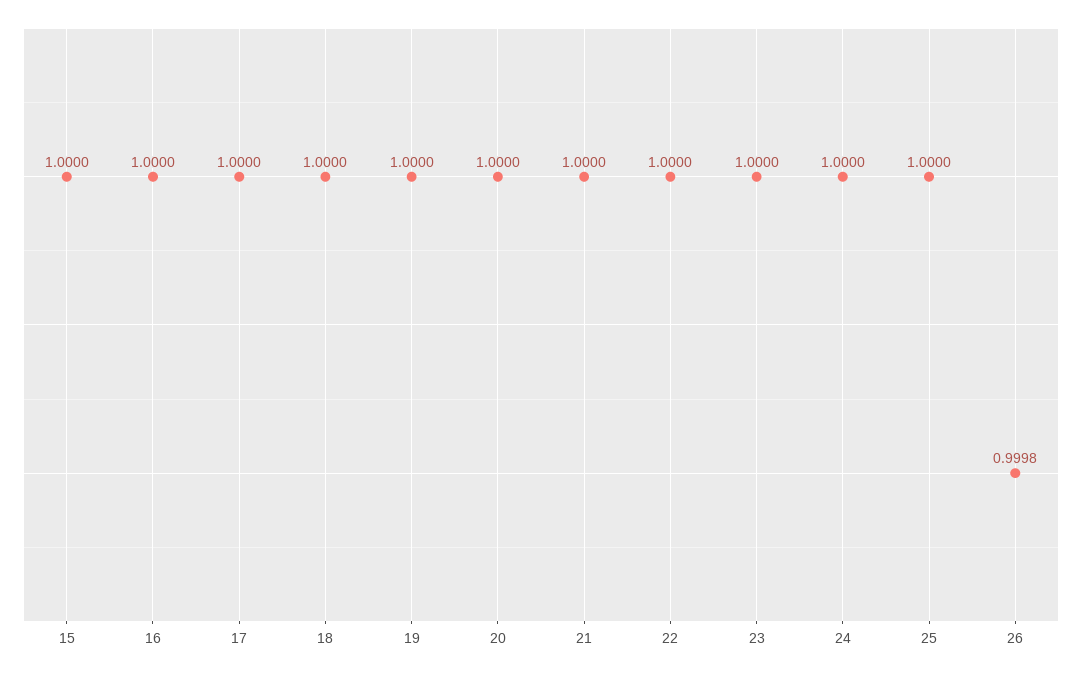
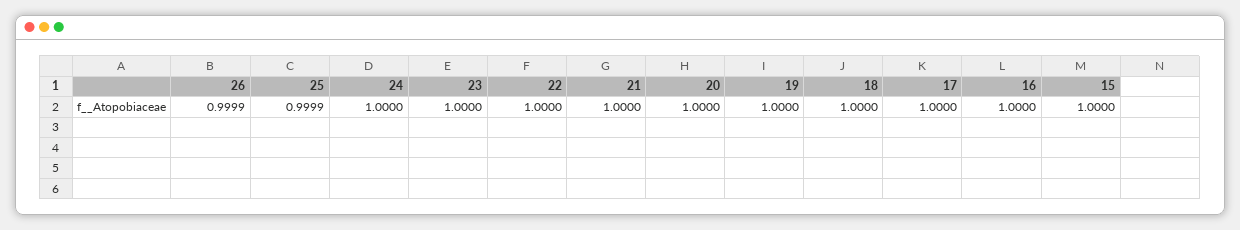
  {
    "15": 1,
    "16": 1,
    "17": 1,
    "18": 1,
    "19": 1,
    "20": 1,
    "21": 1,
    "22": 1,
    "23": 1,
    "24": 1,
-   "25": 1,
+   "25": 0.9999,
-   "26": 0.9998
+   "26": 0.9999
  }

